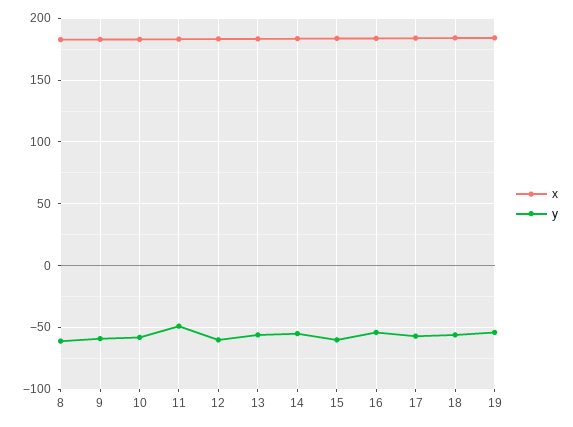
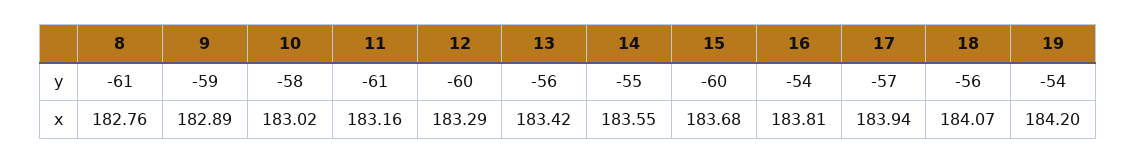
  {
    "x": {
      "8": 182.76,
      "9": 182.89,
      "10": 183.02,
      "11": 183.16,
      "12": 183.29,
      "13": 183.42,
      "14": 183.55,
      "15": 183.68,
      "16": 183.81,
      "17": 183.94,
      "18": 184.07,
      "19": 184.2
    },
    "y": {
      "8": -61,
      "9": -59,
      "10": -58,
-     "11": -50,
+     "11": -61,
      "12": -60,
      "13": -56,
      "14": -55,
      "15": -60,
      "16": -54,
      "17": -57,
      "18": -56,
      "19": -54
    }
  }

